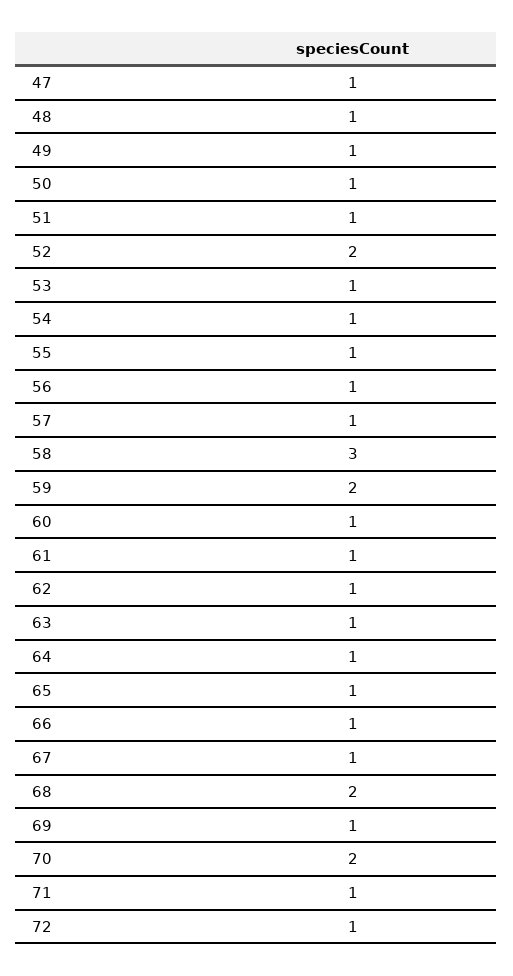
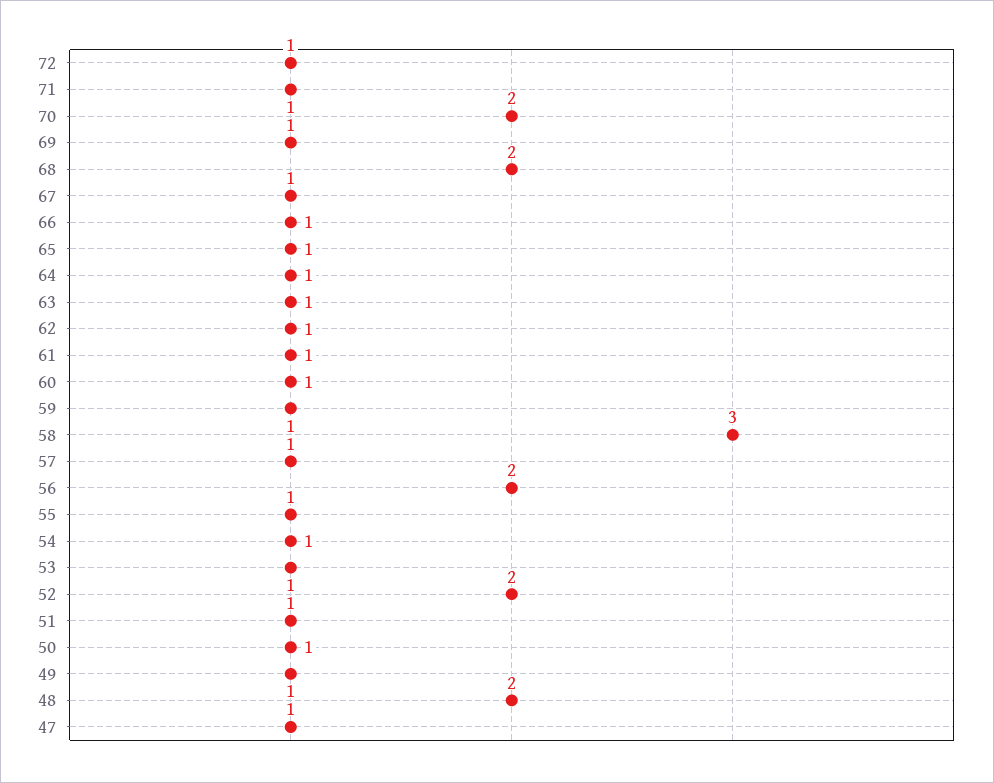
  {
    "47": 1,
-   "48": 1,
+   "48": 2,
    "49": 1,
    "50": 1,
    "51": 1,
    "52": 2,
    "53": 1,
    "54": 1,
    "55": 1,
-   "56": 1,
+   "56": 2,
    "57": 1,
    "58": 3,
-   "59": 2,
+   "59": 1,
    "60": 1,
    "61": 1,
    "62": 1,
    "63": 1,
    "64": 1,
    "65": 1,
    "66": 1,
    "67": 1,
    "68": 2,
    "69": 1,
    "70": 2,
    "71": 1,
    "72": 1
  }

